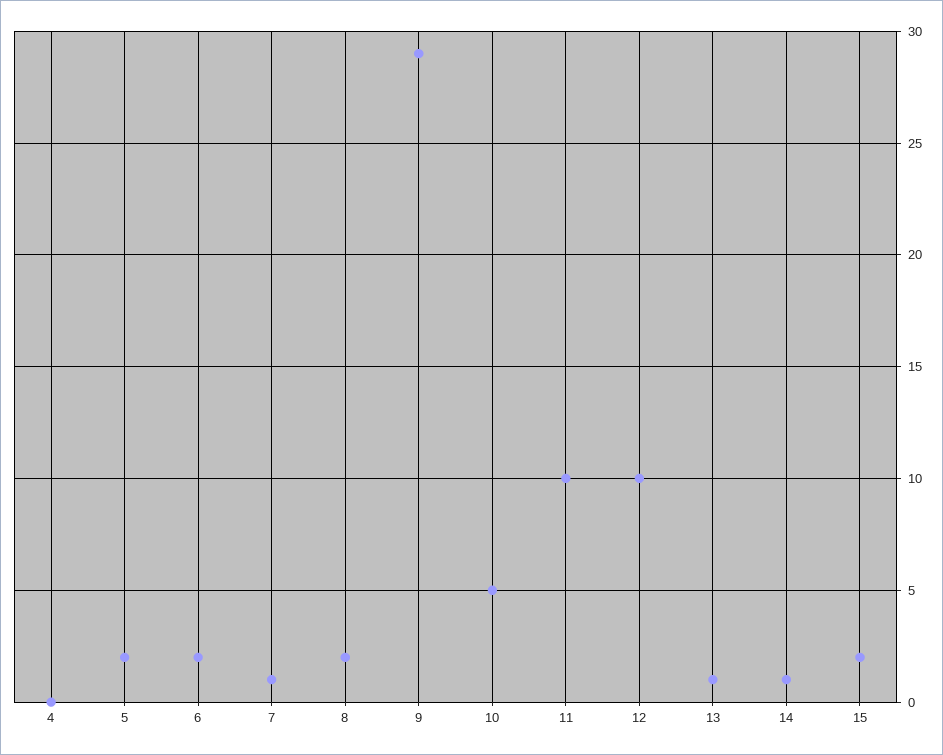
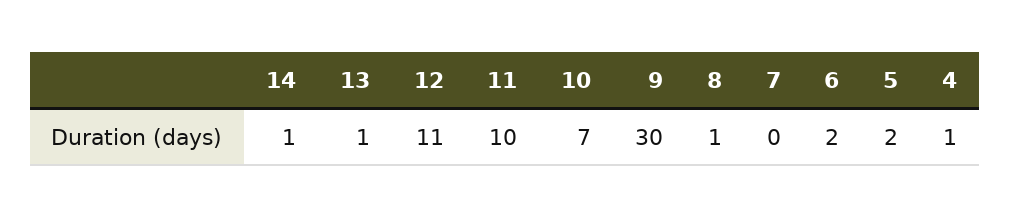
  {
-   "4": 0,
+   "4": 1,
    "5": 2,
    "6": 2,
-   "7": 1,
+   "7": 0,
-   "8": 2,
+   "8": 1,
-   "9": 29,
+   "9": 30,
-   "10": 5,
+   "10": 7,
    "11": 10,
-   "12": 10,
+   "12": 11,
    "13": 1,
-   "14": 1,
+   "14": 1
-   "15": 2
  }

